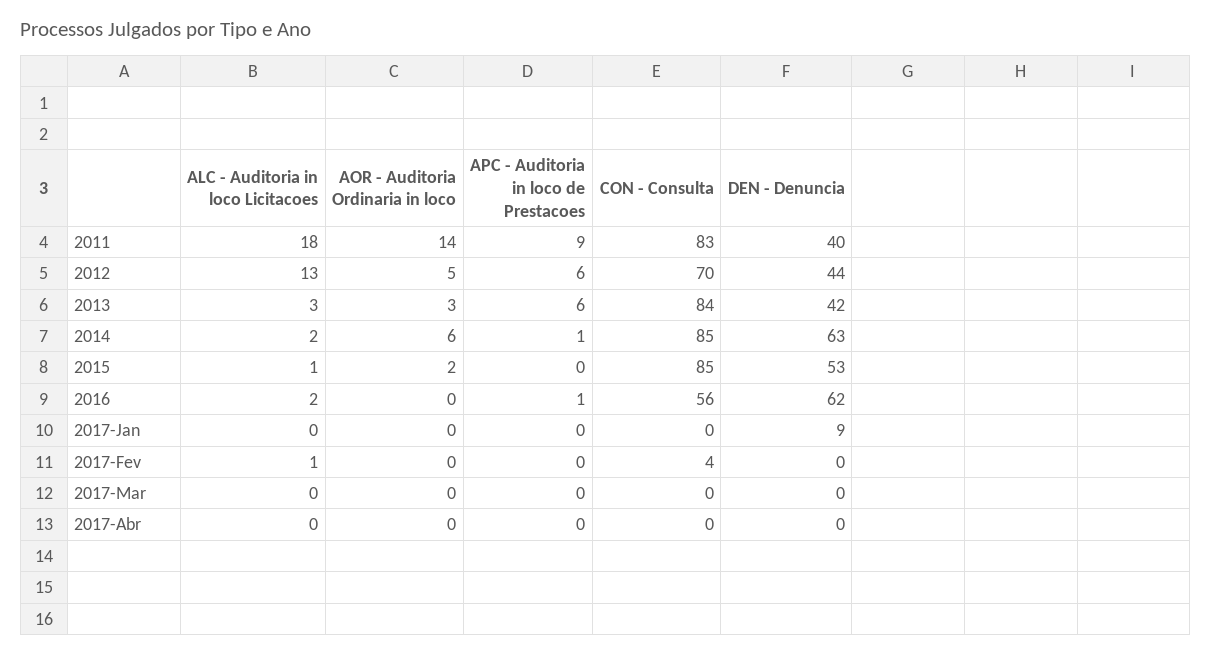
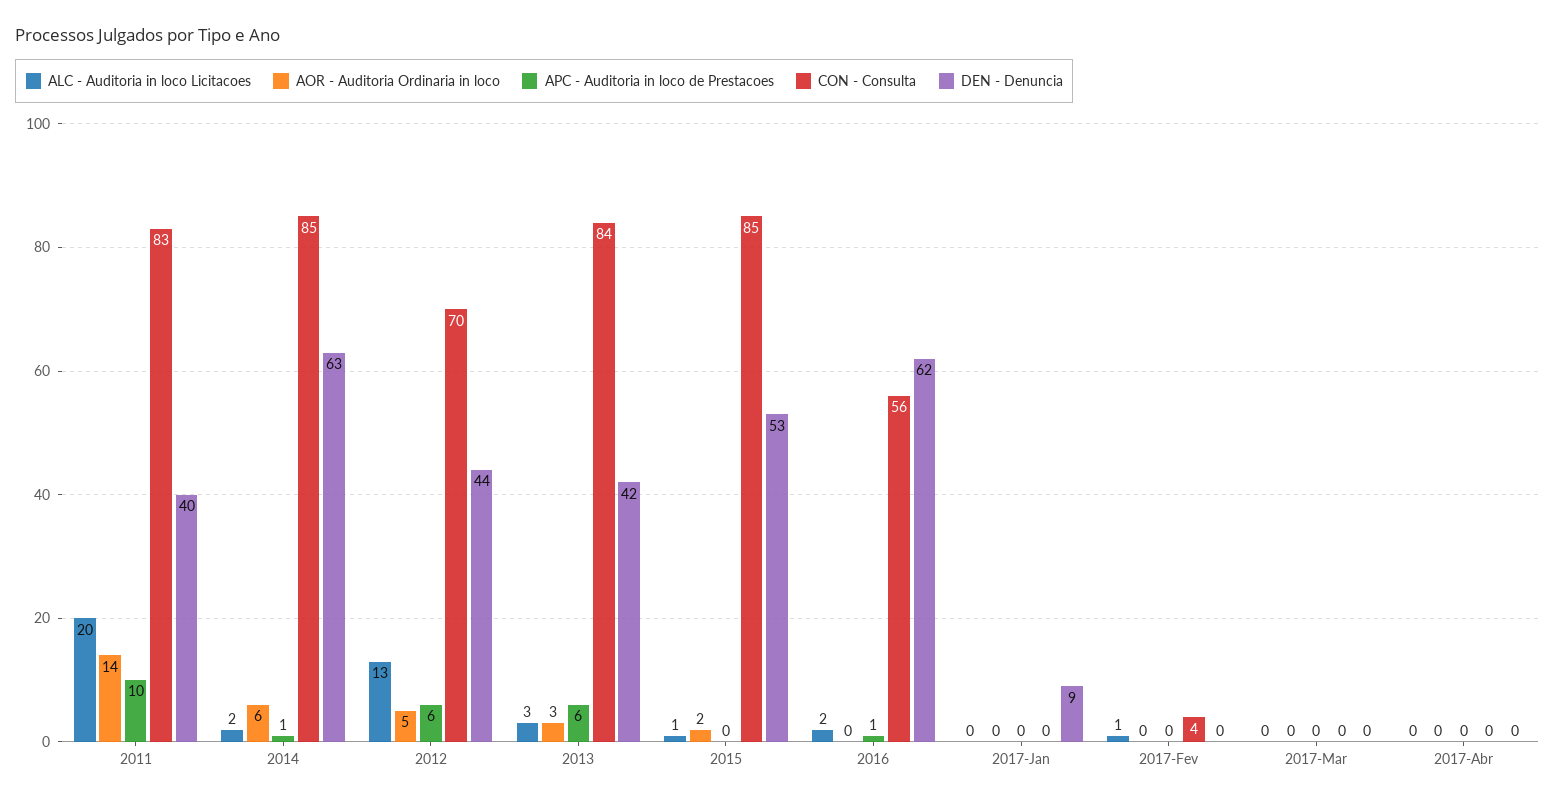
  {
    "ALC - Auditoria in loco Licitacoes": {
-     "2011": 18,
+     "2011": 20,
      "2012": 13,
      "2013": 3,
      "2014": 2,
      "2015": 1,
      "2016": 2,
      "2017-Jan": 0,
      "2017-Fev": 1,
      "2017-Mar": 0,
      "2017-Abr": 0
    },
    "AOR - Auditoria Ordinaria in loco": {
      "2011": 14,
      "2012": 5,
      "2013": 3,
      "2014": 6,
      "2015": 2,
      "2016": 0,
      "2017-Jan": 0,
      "2017-Fev": 0,
      "2017-Mar": 0,
      "2017-Abr": 0
    },
    "APC - Auditoria in loco de Prestacoes": {
-     "2011": 9,
+     "2011": 10,
      "2012": 6,
      "2013": 6,
      "2014": 1,
      "2015": 0,
      "2016": 1,
      "2017-Jan": 0,
      "2017-Fev": 0,
      "2017-Mar": 0,
      "2017-Abr": 0
    },
    "CON - Consulta": {
      "2011": 83,
      "2012": 70,
      "2013": 84,
      "2014": 85,
      "2015": 85,
      "2016": 56,
      "2017-Jan": 0,
      "2017-Fev": 4,
      "2017-Mar": 0,
      "2017-Abr": 0
    },
    "DEN - Denuncia": {
      "2011": 40,
      "2012": 44,
      "2013": 42,
      "2014": 63,
      "2015": 53,
      "2016": 62,
      "2017-Jan": 9,
      "2017-Fev": 0,
      "2017-Mar": 0,
      "2017-Abr": 0
    }
  }

